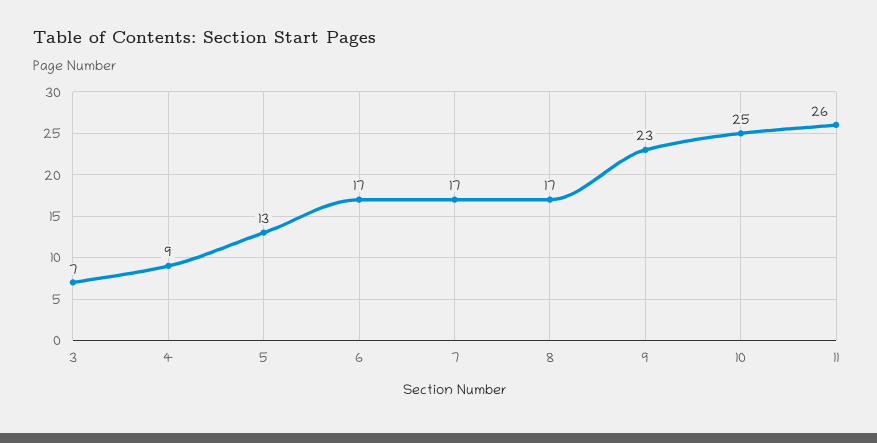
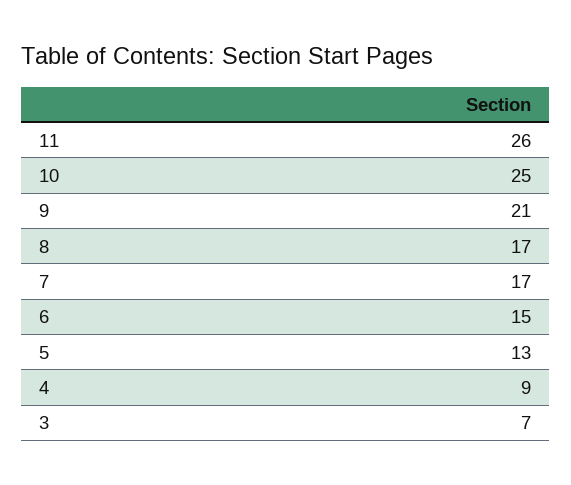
  {
    "3": 7,
    "4": 9,
    "5": 13,
-   "6": 17,
+   "6": 15,
    "7": 17,
    "8": 17,
-   "9": 23,
+   "9": 21,
    "10": 25,
    "11": 26
  }

